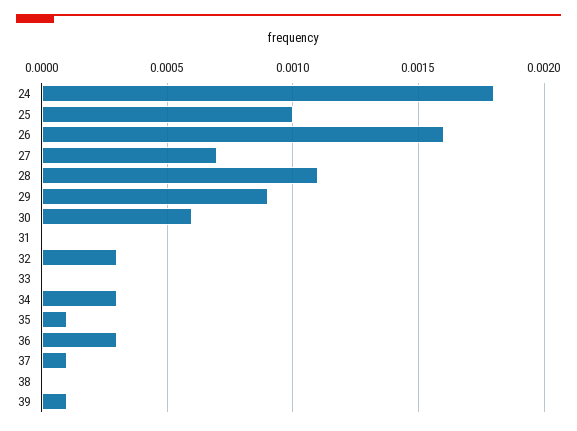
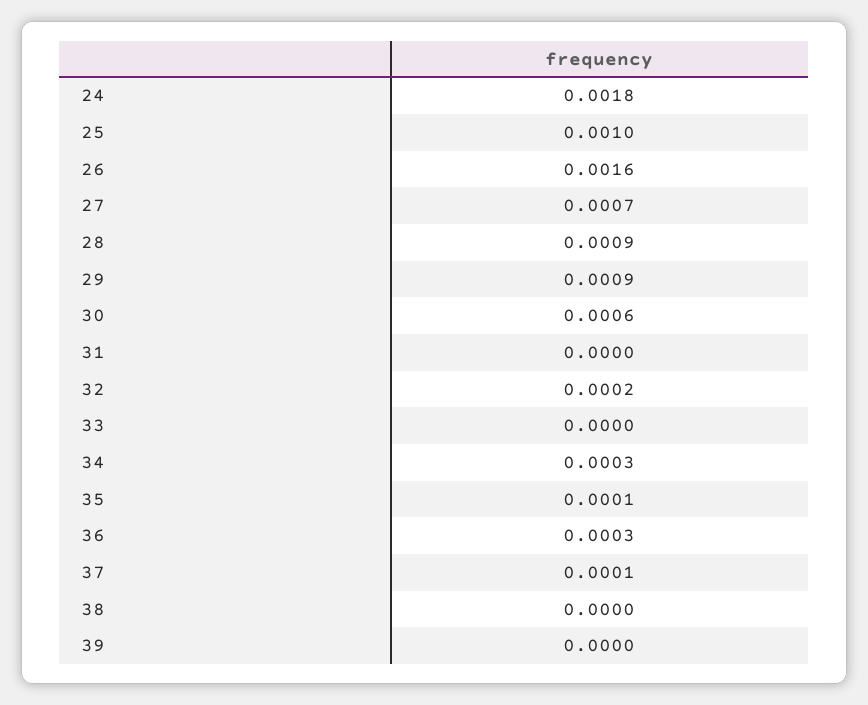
  {
    "24": 0.0018,
    "25": 0.001,
    "26": 0.0016,
    "27": 0.0007,
-   "28": 0.0011,
+   "28": 0.0009,
    "29": 0.0009,
    "30": 0.0006,
    "31": 0,
-   "32": 0.0003,
+   "32": 0.0002,
    "33": 0,
    "34": 0.0003,
    "35": 0.0001,
    "36": 0.0003,
    "37": 0.0001,
    "38": 0,
-   "39": 0.0001
+   "39": 0
  }

